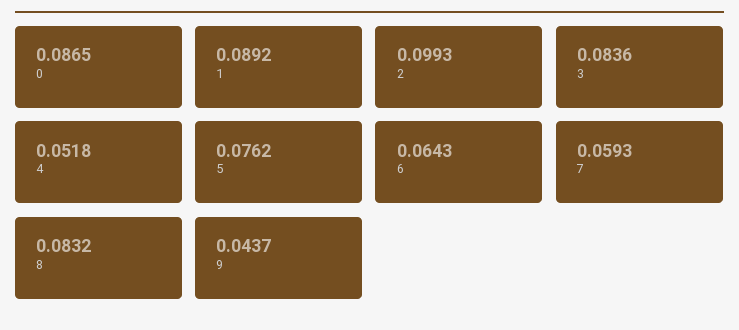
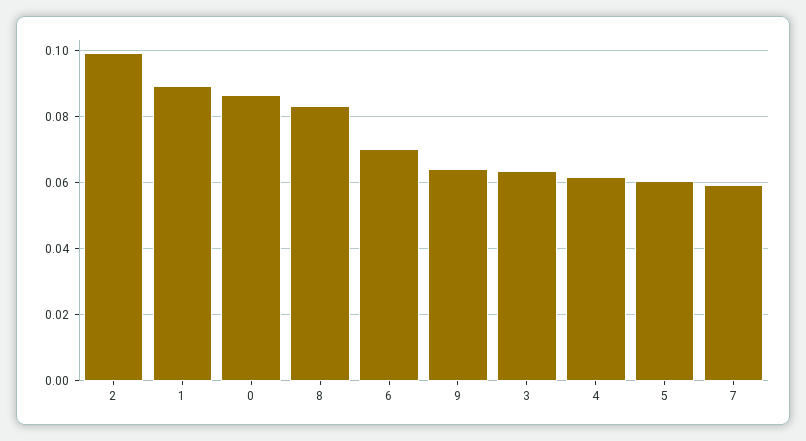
  {
    "0": 0.0865,
    "1": 0.0892,
    "2": 0.0993,
-   "3": 0.0836,
+   "3": 0.064,
-   "4": 0.0518,
+   "4": 0.062,
-   "5": 0.0762,
+   "5": 0.06,
-   "6": 0.0643,
+   "6": 0.07,
    "7": 0.0593,
    "8": 0.0832,
-   "9": 0.0437
+   "9": 0.064
  }

